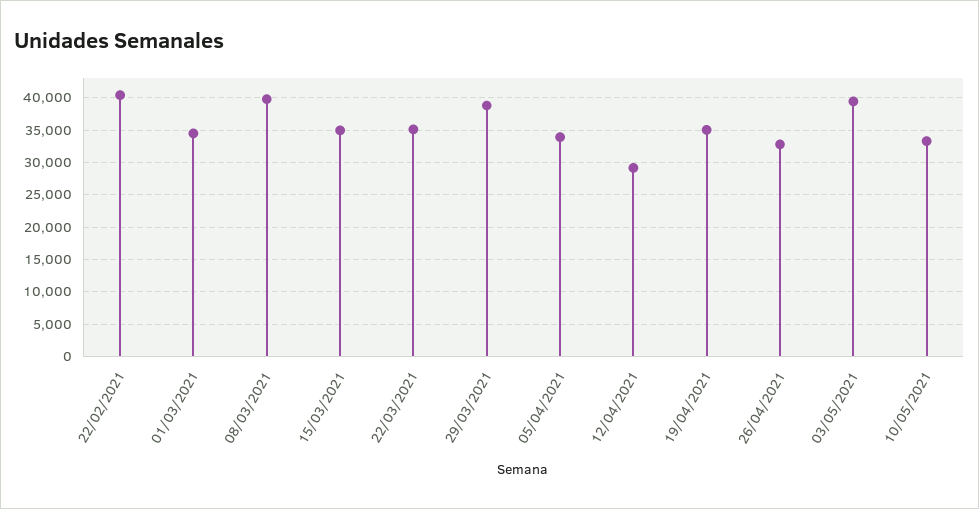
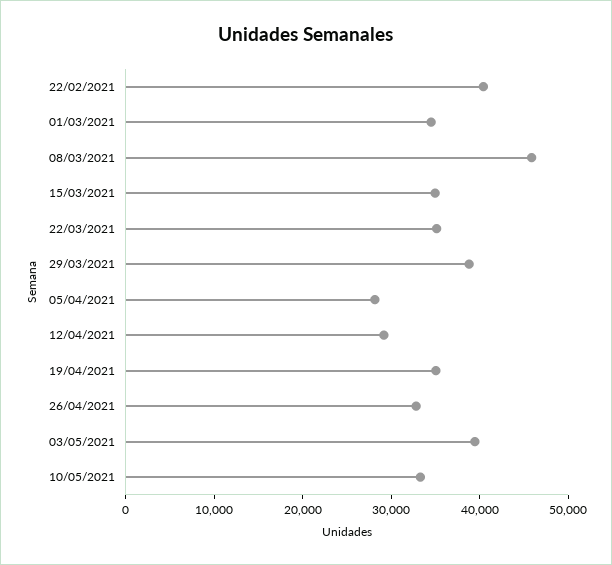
  {
    "22/02/2021": 40000,
    "01/03/2021": 34000,
-   "08/03/2021": 40000,
+   "08/03/2021": 46000,
    "15/03/2021": 35000,
    "22/03/2021": 35000,
    "29/03/2021": 39000,
-   "05/04/2021": 34000,
+   "05/04/2021": 28000,
    "12/04/2021": 29000,
    "19/04/2021": 35000,
    "26/04/2021": 33000,
    "03/05/2021": 39000,
    "10/05/2021": 33000
  }

